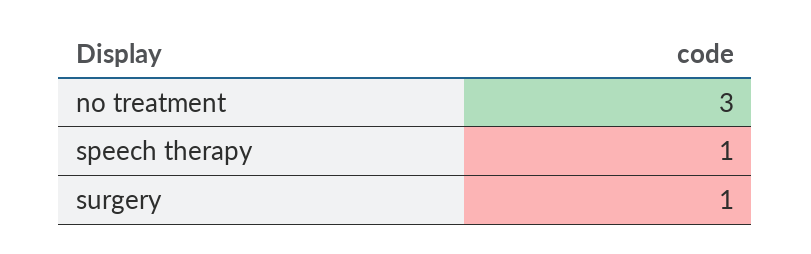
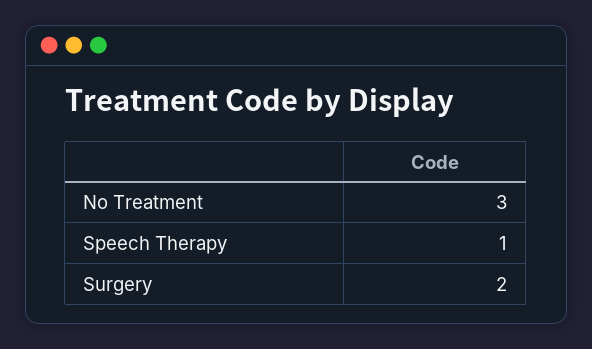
  {
    "no treatment": 3,
    "speech therapy": 1,
-   "surgery": 1
+   "surgery": 2
  }

